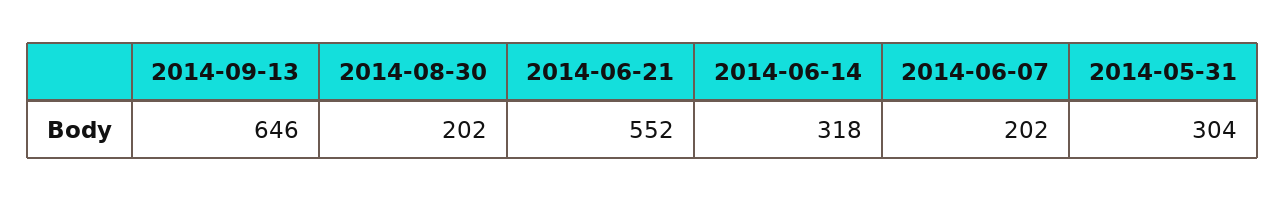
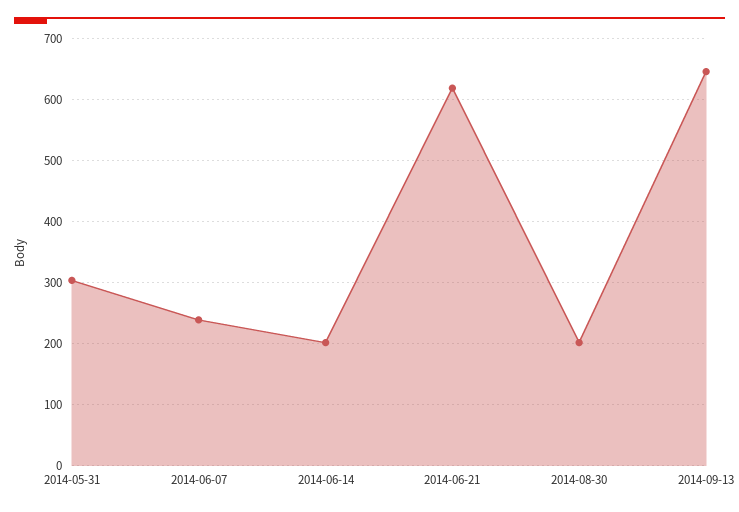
  {
    "2014-09-13": 646,
    "2014-08-30": 202,
-   "2014-06-21": 552,
+   "2014-06-21": 620,
-   "2014-06-14": 318,
+   "2014-06-14": 200,
-   "2014-06-07": 202,
+   "2014-06-07": 240,
    "2014-05-31": 304
  }

